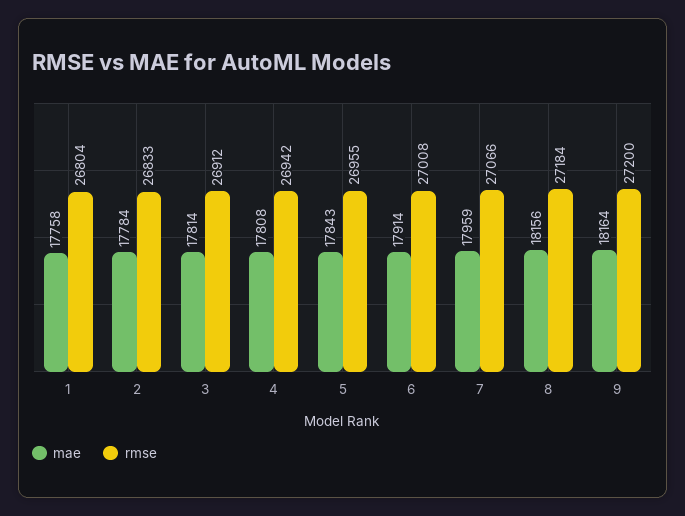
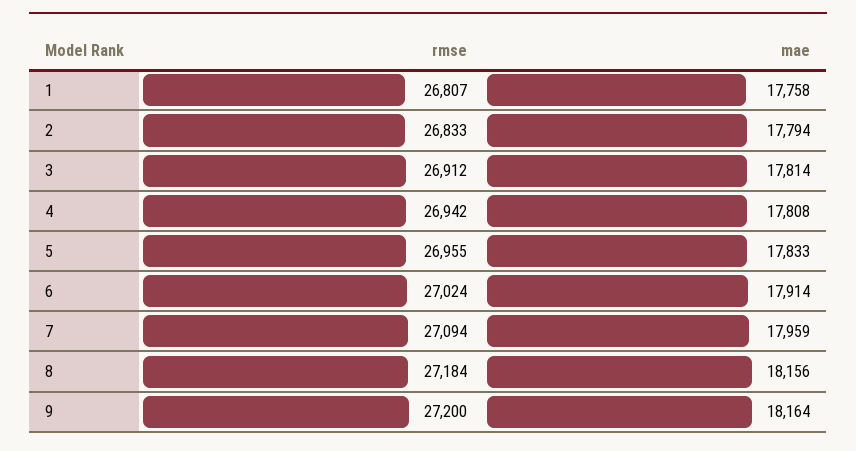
  {
    "mae": {
      "1": 17758,
-     "2": 17784,
+     "2": 17794,
      "3": 17814,
      "4": 17808,
-     "5": 17843,
+     "5": 17833,
      "6": 17914,
      "7": 17959,
      "8": 18156,
      "9": 18164
    },
    "rmse": {
-     "1": 26804,
+     "1": 26807,
      "2": 26833,
      "3": 26912,
      "4": 26942,
      "5": 26955,
-     "6": 27008,
+     "6": 27024,
-     "7": 27066,
+     "7": 27094,
      "8": 27184,
      "9": 27200
    }
  }

